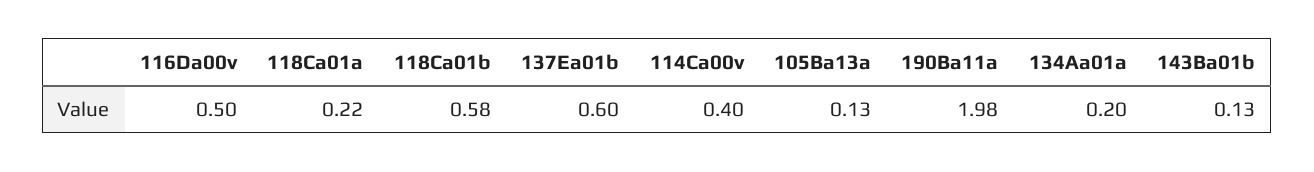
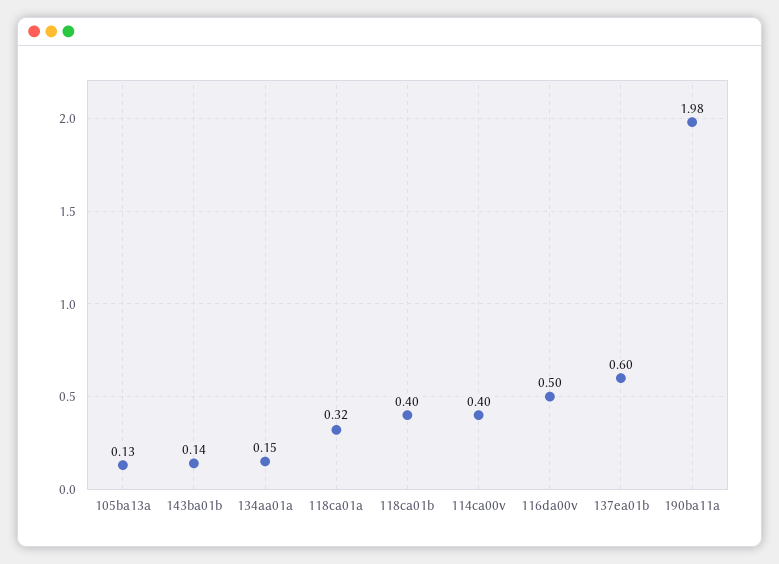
  {
    "116Da00v": 0.5,
-   "118Ca01a": 0.22,
+   "118Ca01a": 0.32,
-   "118Ca01b": 0.58,
+   "118Ca01b": 0.4,
    "137Ea01b": 0.6,
    "114Ca00v": 0.4,
    "105Ba13a": 0.13,
    "190Ba11a": 1.98,
-   "134Aa01a": 0.2,
+   "134Aa01a": 0.15,
-   "143Ba01b": 0.13
+   "143Ba01b": 0.14
  }

